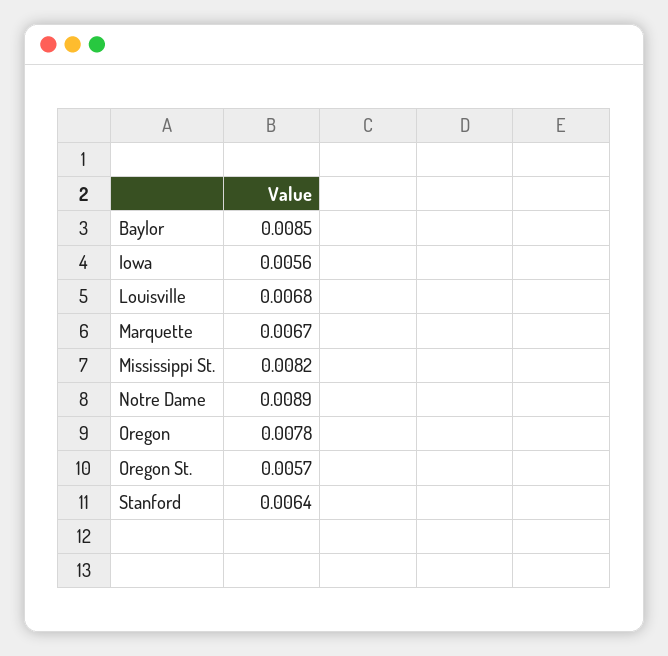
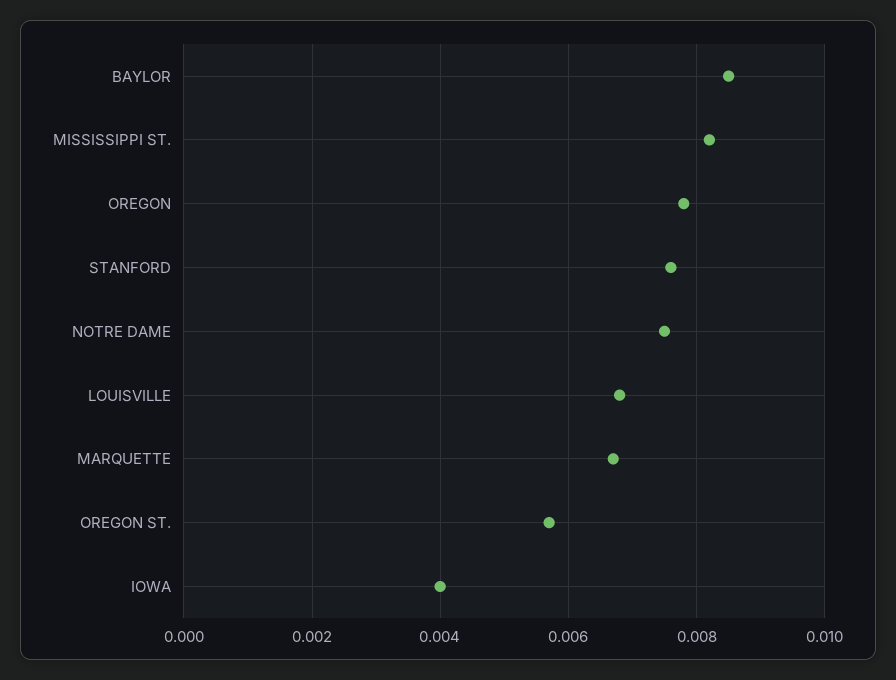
  {
    "Baylor": 0.0085,
-   "Iowa": 0.0056,
+   "Iowa": 0.004,
    "Louisville": 0.0068,
    "Marquette": 0.0067,
    "Mississippi St.": 0.0082,
-   "Notre Dame": 0.0089,
+   "Notre Dame": 0.0075,
    "Oregon": 0.0078,
    "Oregon St.": 0.0057,
-   "Stanford": 0.0064
+   "Stanford": 0.0075
  }

